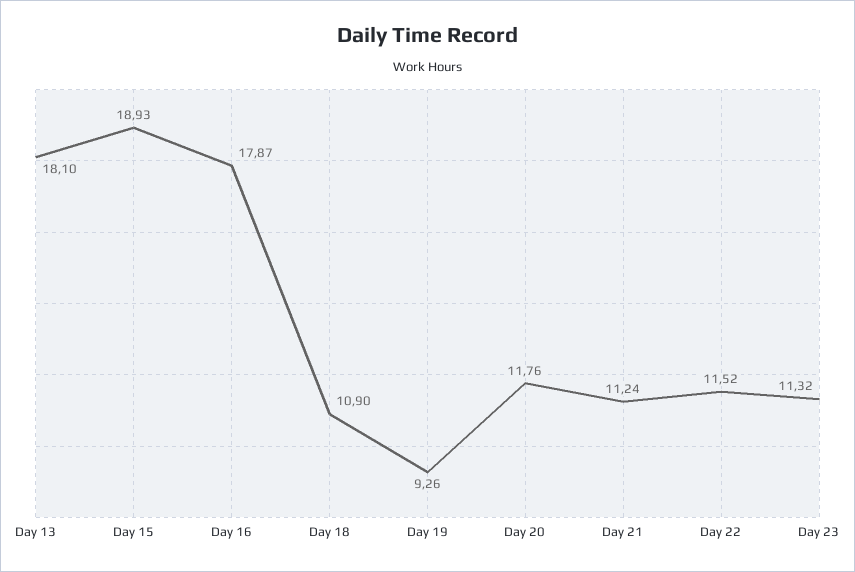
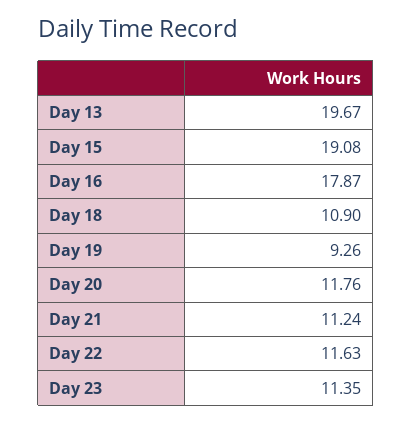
  {
-   "Day 13": 18.1,
+   "Day 13": 19.67,
-   "Day 15": 18.93,
+   "Day 15": 19.08,
    "Day 16": 17.87,
    "Day 18": 10.9,
    "Day 19": 9.26,
    "Day 20": 11.76,
    "Day 21": 11.24,
-   "Day 22": 11.52,
+   "Day 22": 11.63,
-   "Day 23": 11.32
+   "Day 23": 11.35
  }

